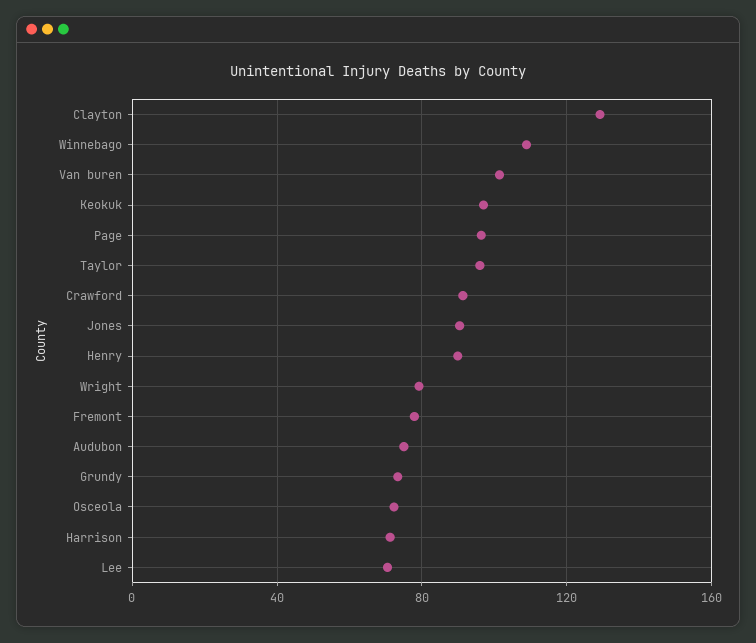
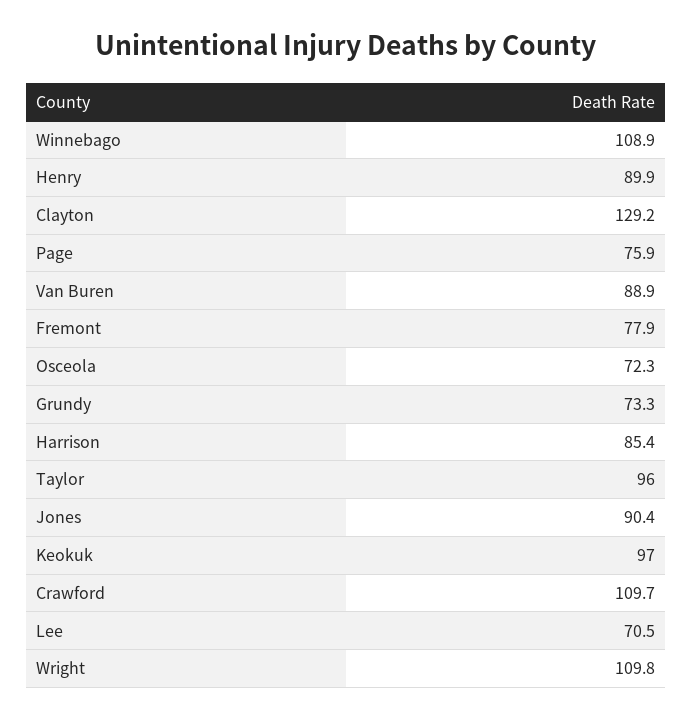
  {
    "Clayton": 129.2,
    "Winnebago": 108.9,
-   "Van buren": 100,
+   "Van buren": 88.9,
    "Keokuk": 97,
-   "Page": 95,
+   "Page": 75.9,
    "Taylor": 96,
-   "Crawford": 90,
+   "Crawford": 109.7,
    "Jones": 90.4,
    "Henry": 89.9,
-   "Wright": 80,
+   "Wright": 109.8,
    "Fremont": 77.9,
-   "Audubon": 75,
    "Grundy": 73.3,
    "Osceola": 72.3,
-   "Harrison": 70,
+   "Harrison": 85.4,
    "Lee": 70.5
  }

